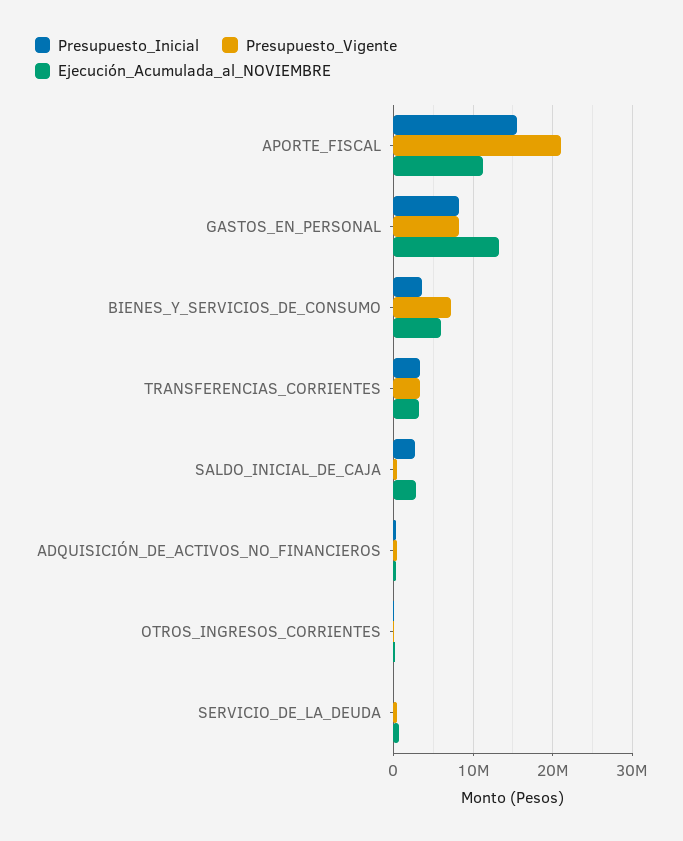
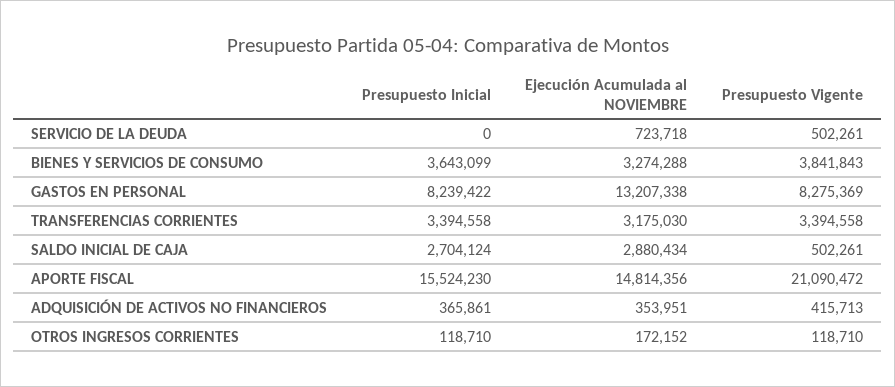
  {
    "Presupuesto_Inicial": {
      "APORTE_FISCAL": 15524230,
      "GASTOS_EN_PERSONAL": 8239422,
      "BIENES_Y_SERVICIOS_DE_CONSUMO": 3643099,
      "TRANSFERENCIAS_CORRIENTES": 3394558,
      "SALDO_INICIAL_DE_CAJA": 2704124,
      "ADQUISICIÓN_DE_ACTIVOS_NO_FINANCIEROS": 365861,
      "OTROS_INGRESOS_CORRIENTES": 118710,
      "SERVICIO_DE_LA_DEUDA": 0
    },
    "Presupuesto_Vigente": {
      "APORTE_FISCAL": 21090472,
      "GASTOS_EN_PERSONAL": 8275369,
-     "BIENES_Y_SERVICIOS_DE_CONSUMO": 7000000,
+     "BIENES_Y_SERVICIOS_DE_CONSUMO": 3841843,
      "TRANSFERENCIAS_CORRIENTES": 3394558,
      "SALDO_INICIAL_DE_CAJA": 502261,
      "ADQUISICIÓN_DE_ACTIVOS_NO_FINANCIEROS": 415713,
      "OTROS_INGRESOS_CORRIENTES": 118710,
      "SERVICIO_DE_LA_DEUDA": 502261
    },
    "Ejecución_Acumulada_al_NOVIEMBRE": {
-     "APORTE_FISCAL": 11000000,
+     "APORTE_FISCAL": 14814356,
      "GASTOS_EN_PERSONAL": 13207338,
-     "BIENES_Y_SERVICIOS_DE_CONSUMO": 6000000,
+     "BIENES_Y_SERVICIOS_DE_CONSUMO": 3274288,
      "TRANSFERENCIAS_CORRIENTES": 3175030,
      "SALDO_INICIAL_DE_CAJA": 2880434,
      "ADQUISICIÓN_DE_ACTIVOS_NO_FINANCIEROS": 353951,
      "OTROS_INGRESOS_CORRIENTES": 172152,
      "SERVICIO_DE_LA_DEUDA": 723718
    }
  }

